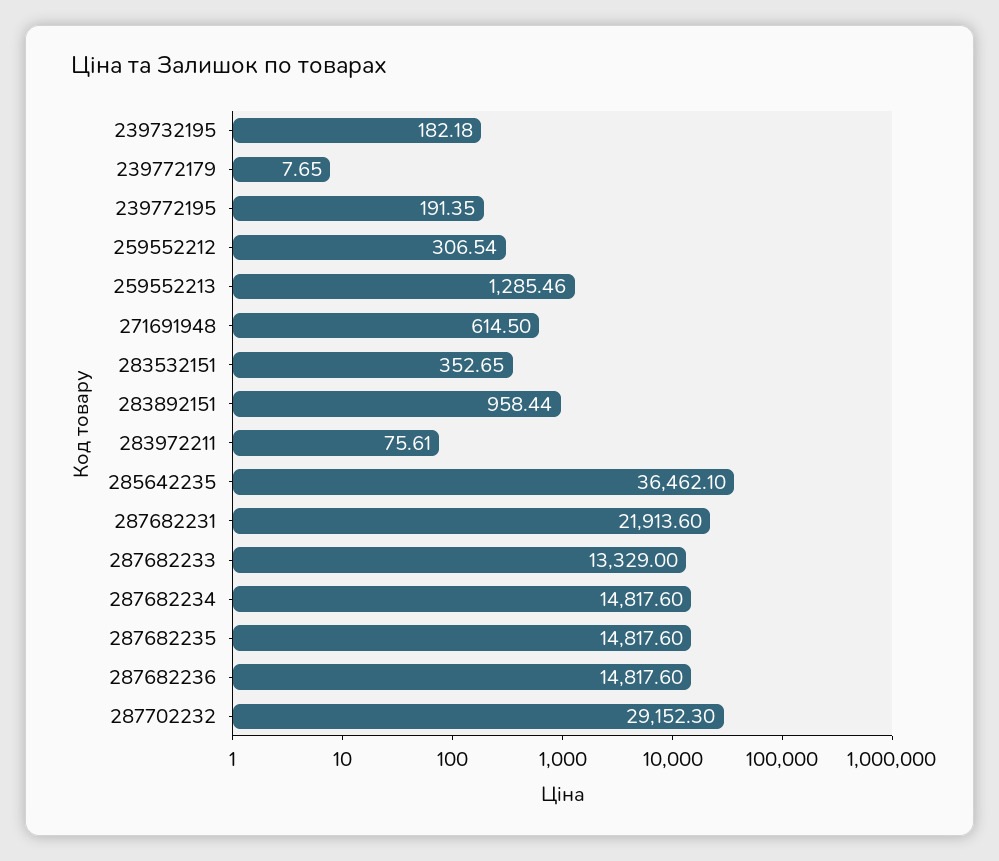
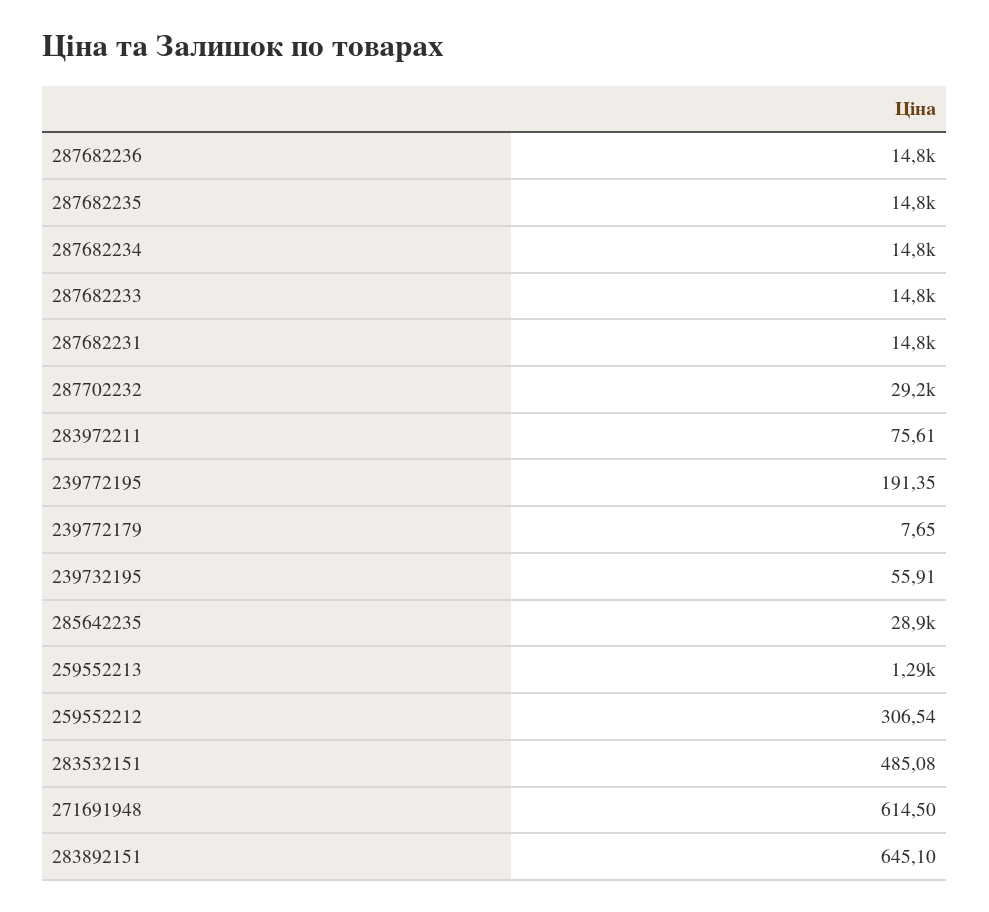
  {
-   "239732195": 182.18,
+   "239732195": 55.91,
    "239772179": 7.65,
    "239772195": 191.35,
    "259552212": 306.54,
    "259552213": 1285.46,
    "271691948": 614.5,
-   "283532151": 352.65,
+   "283532151": 485.08,
-   "283892151": 958.44,
+   "283892151": 645.1,
    "283972211": 75.61,
-   "285642235": 36462.1,
+   "285642235": 28900,
-   "287682231": 21913.6,
+   "287682231": 14800,
-   "287682233": 13329,
+   "287682233": 14800,
    "287682234": 14817.6,
    "287682235": 14817.6,
    "287682236": 14817.6,
    "287702232": 29152.3
  }

